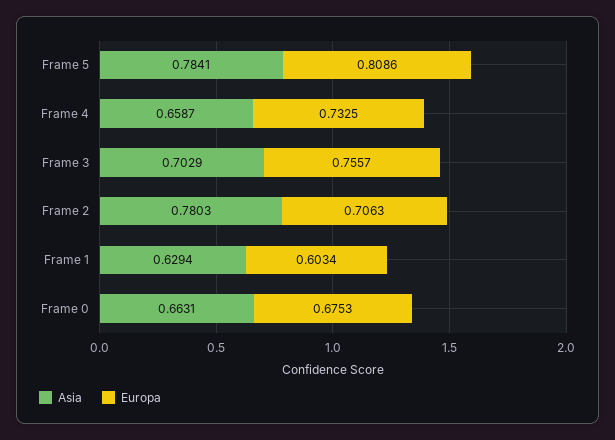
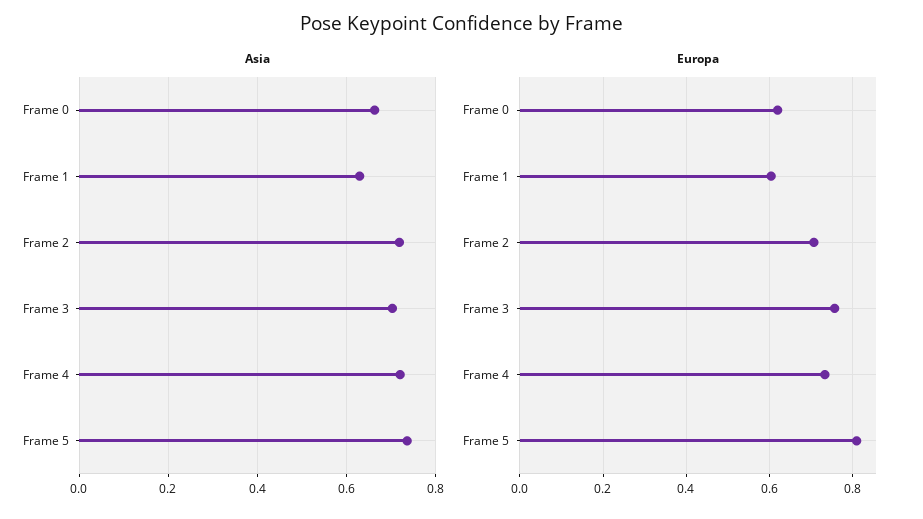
  {
    "Asia": {
-     "Frame 5": 0.7841,
+     "Frame 5": 0.74,
-     "Frame 4": 0.6587,
+     "Frame 4": 0.72,
      "Frame 3": 0.7029,
-     "Frame 2": 0.7803,
+     "Frame 2": 0.72,
      "Frame 1": 0.6294,
      "Frame 0": 0.6631
    },
    "Europa": {
      "Frame 5": 0.8086,
      "Frame 4": 0.7325,
      "Frame 3": 0.7557,
      "Frame 2": 0.7063,
      "Frame 1": 0.6034,
-     "Frame 0": 0.6753
+     "Frame 0": 0.62
    }
  }

